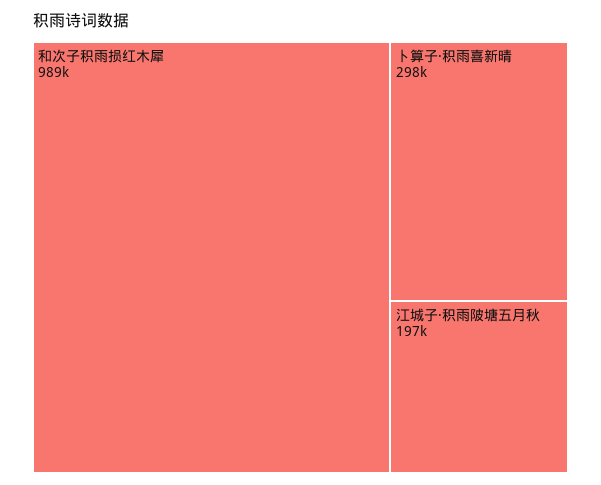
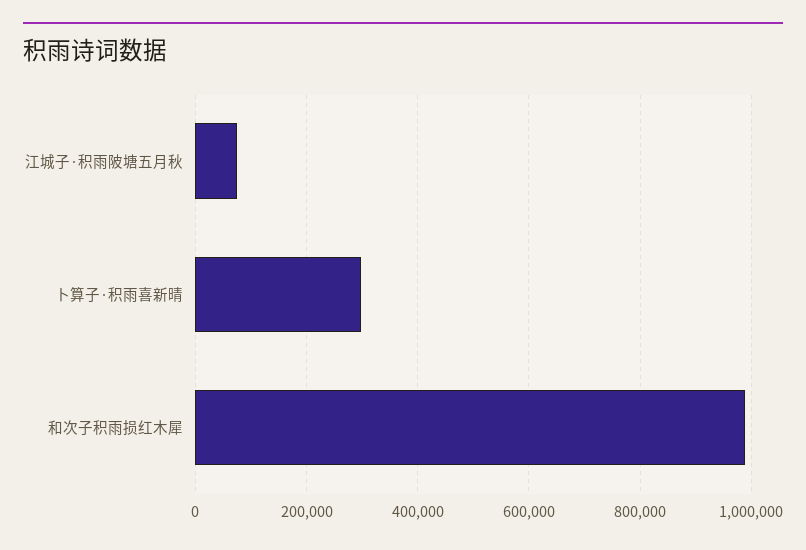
  {
    "和次子积雨损红木犀": 989000,
    "卜算子·积雨喜新晴": 298000,
-   "江城子·积雨陂塘五月秋": 197000
+   "江城子·积雨陂塘五月秋": 80000
  }

